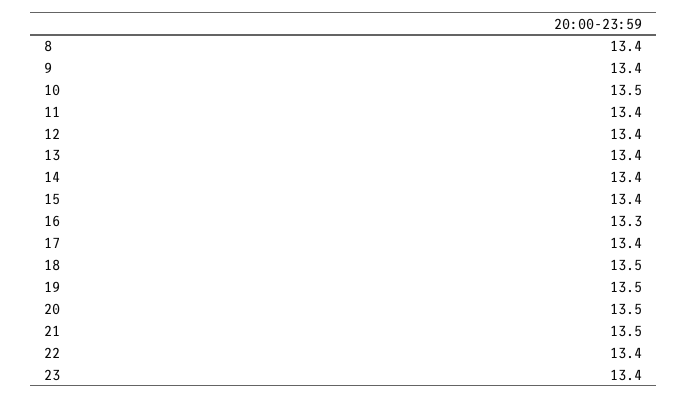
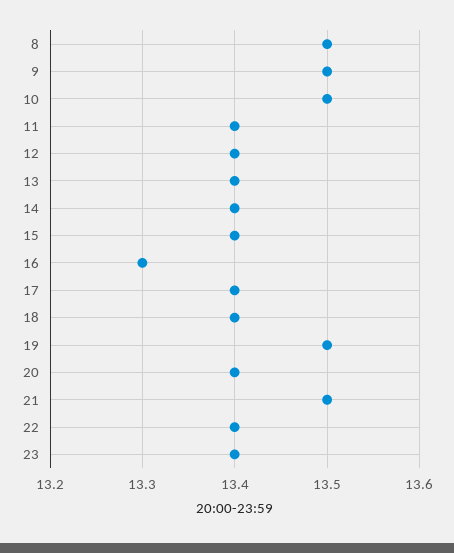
  {
-   "8": 13.4,
+   "8": 13.5,
-   "9": 13.4,
+   "9": 13.5,
    "10": 13.5,
    "11": 13.4,
    "12": 13.4,
    "13": 13.4,
    "14": 13.4,
    "15": 13.4,
    "16": 13.3,
    "17": 13.4,
-   "18": 13.5,
+   "18": 13.4,
    "19": 13.5,
-   "20": 13.5,
+   "20": 13.4,
    "21": 13.5,
    "22": 13.4,
    "23": 13.4
  }

